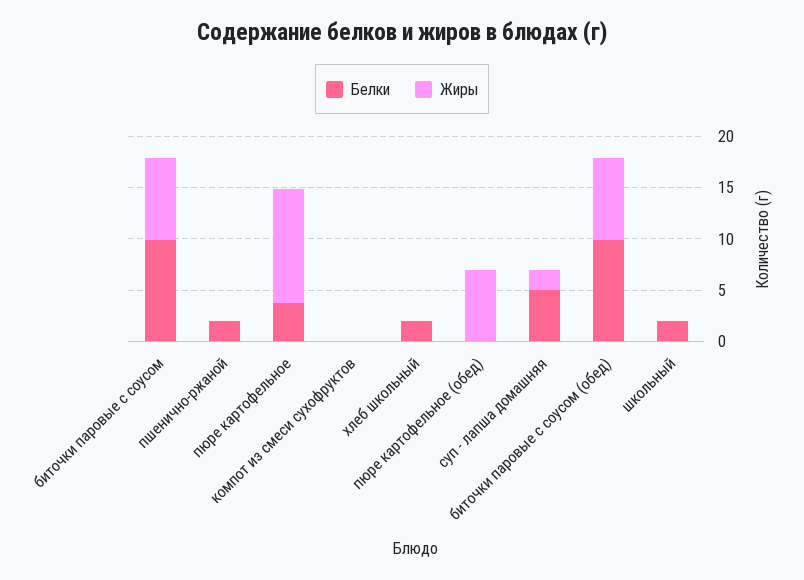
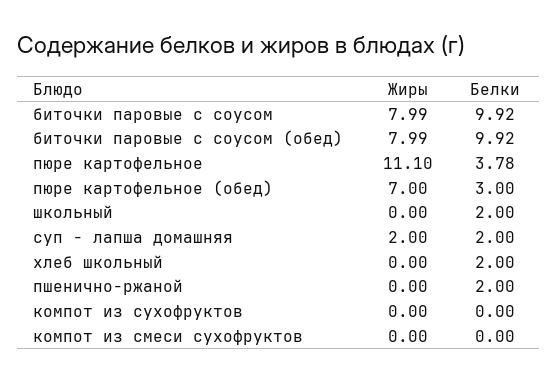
  {
    "Белки": {
      "биточки паровые с соусом": 9.92,
      "пшенично-ржаной": 2,
      "пюре картофельное": 3.78,
      "компот из смеси сухофруктов": 0,
      "хлеб школьный": 2,
-     "пюре картофельное (обед)": 0,
+     "пюре картофельное (обед)": 3,
-     "суп - лапша домашняя": 5,
+     "суп - лапша домашняя": 2,
      "биточки паровые с соусом (обед)": 9.92,
-     "школьный": 2
+     "школьный": 2,
+     "компот из сухофруктов": 0
    },
    "Жиры": {
      "биточки паровые с соусом": 7.99,
      "пшенично-ржаной": 0,
      "пюре картофельное": 11.1,
      "компот из смеси сухофруктов": 0,
      "хлеб школьный": 0,
      "пюре картофельное (обед)": 7,
      "суп - лапша домашняя": 2,
      "биточки паровые с соусом (обед)": 7.99,
-     "школьный": 0
+     "школьный": 0,
+     "компот из сухофруктов": 0
    }
  }

